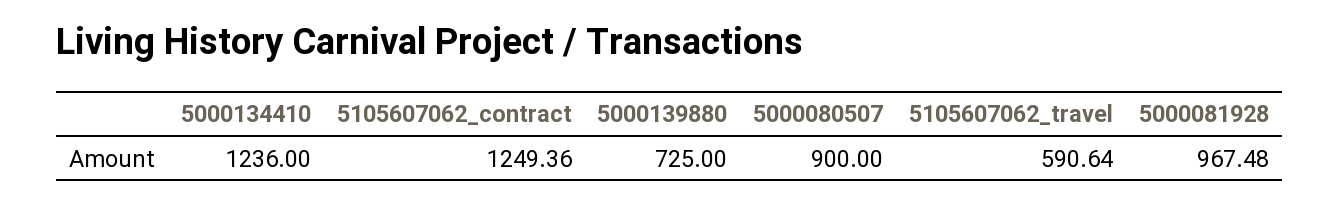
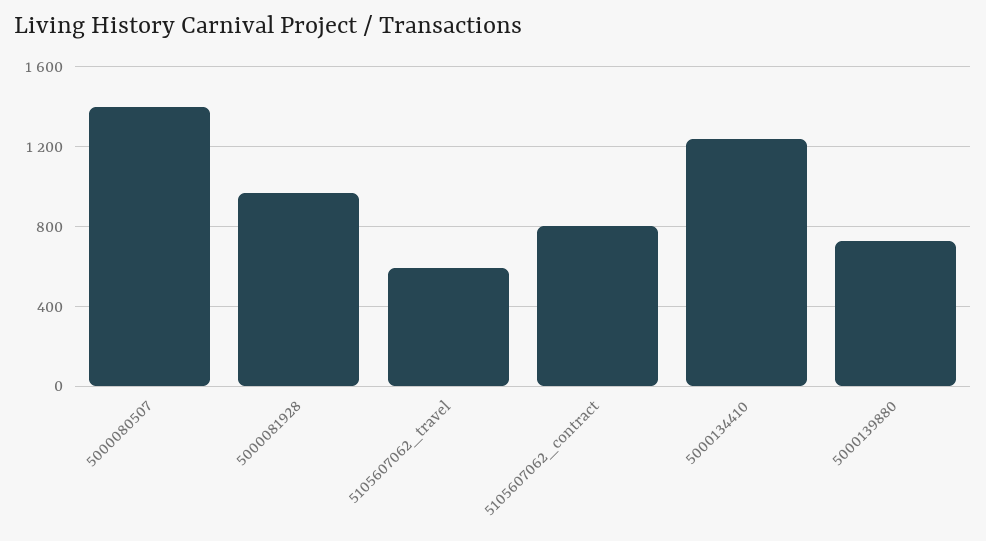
  {
    "5000134410": 1236,
-   "5105607062_contract": 1249.36,
+   "5105607062_contract": 800,
    "5000139880": 725,
-   "5000080507": 900,
+   "5000080507": 1400,
    "5105607062_travel": 590.64,
    "5000081928": 967.48
  }

